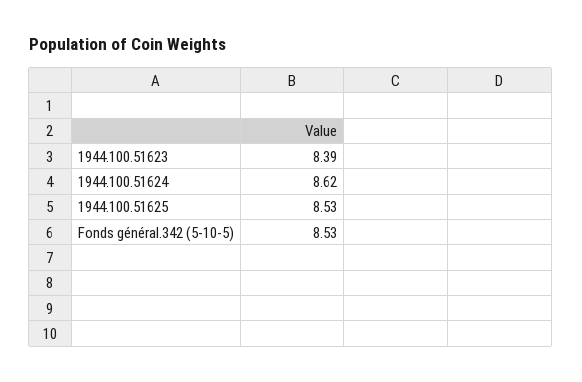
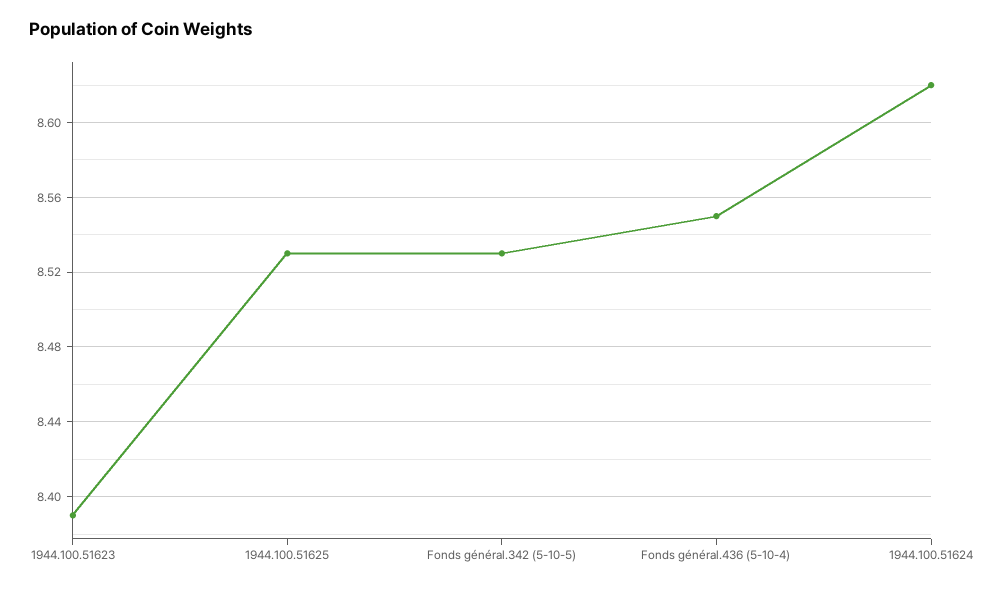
  {
    "1944.100.51623": 8.39,
    "1944.100.51624": 8.62,
    "1944.100.51625": 8.53,
-   "Fonds général.342 (5-10-5)": 8.53
+   "Fonds général.342 (5-10-5)": 8.53,
+   "Fonds général.436 (5-10-4)": 8.55
  }

